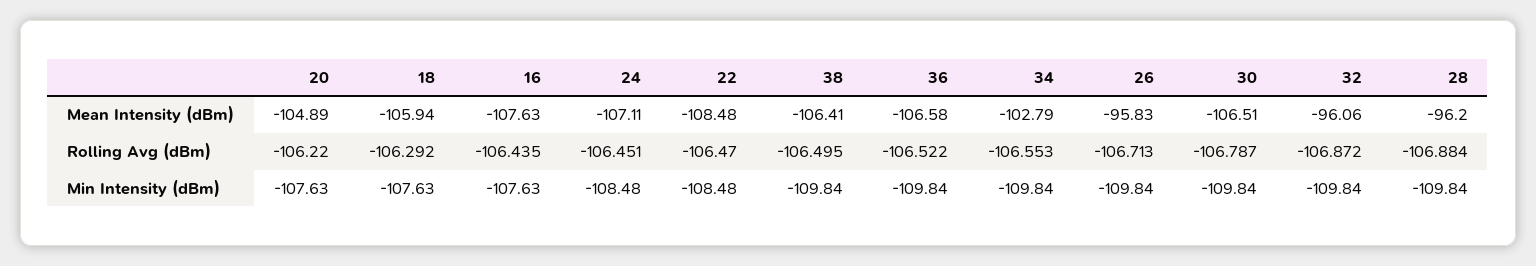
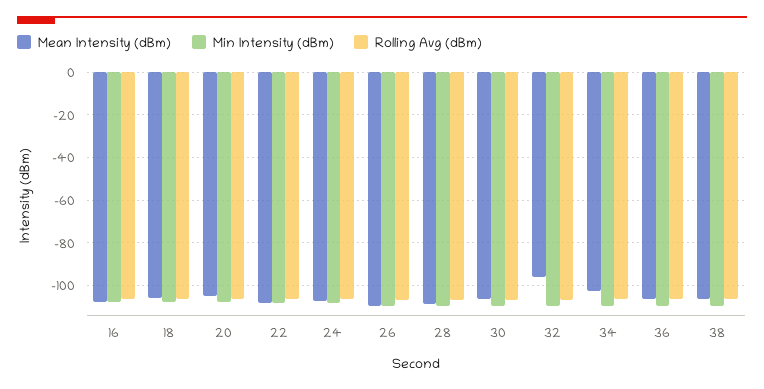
  {
    "Mean Intensity (dBm)": {
      "20": -104.89,
      "18": -105.94,
      "16": -107.63,
      "24": -107.11,
      "22": -108.48,
      "38": -106.41,
      "36": -106.58,
      "34": -102.79,
-     "26": -95.83,
+     "26": -110,
      "30": -106.51,
      "32": -96.06,
-     "28": -96.2
+     "28": -110
    },
    "Rolling Avg (dBm)": {
      "20": -106.22,
      "18": -106.292,
      "16": -106.435,
      "24": -106.451,
      "22": -106.47,
      "38": -106.495,
      "36": -106.522,
      "34": -106.553,
      "26": -106.713,
      "30": -106.787,
      "32": -106.872,
      "28": -106.884
    },
    "Min Intensity (dBm)": {
      "20": -107.63,
      "18": -107.63,
      "16": -107.63,
      "24": -108.48,
      "22": -108.48,
      "38": -109.84,
      "36": -109.84,
      "34": -109.84,
      "26": -109.84,
      "30": -109.84,
      "32": -109.84,
      "28": -109.84
    }
  }

